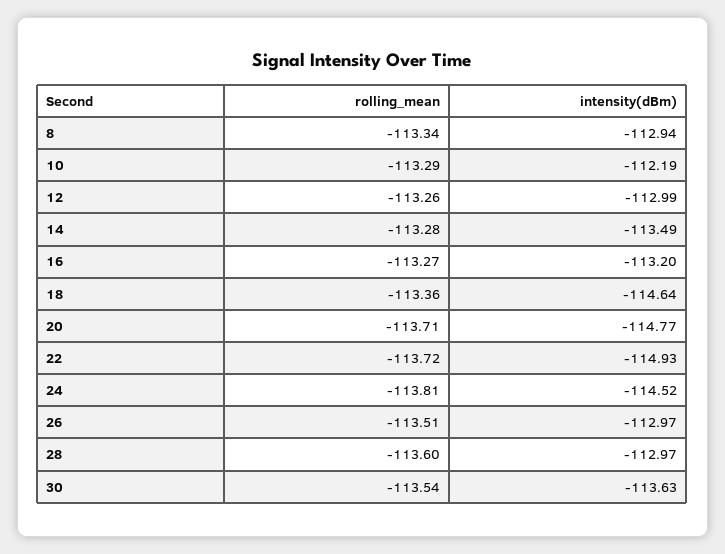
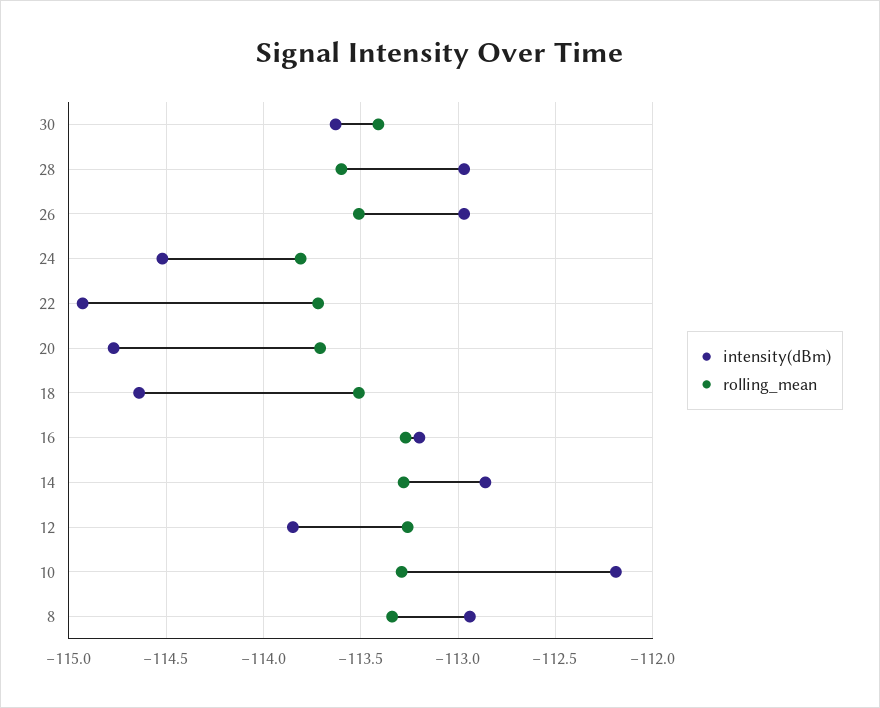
  {
    "rolling_mean": {
      "8": -113.34,
      "10": -113.29,
      "12": -113.26,
      "14": -113.28,
      "16": -113.27,
-     "18": -113.36,
+     "18": -113.5,
      "20": -113.71,
      "22": -113.72,
      "24": -113.81,
      "26": -113.51,
      "28": -113.6,
-     "30": -113.54
+     "30": -113.4
    },
    "intensity(dBm)": {
      "8": -112.94,
      "10": -112.19,
-     "12": -112.99,
+     "12": -113.85,
-     "14": -113.49,
+     "14": -112.85,
      "16": -113.2,
      "18": -114.64,
      "20": -114.77,
      "22": -114.93,
      "24": -114.52,
      "26": -112.97,
      "28": -112.97,
      "30": -113.63
    }
  }

